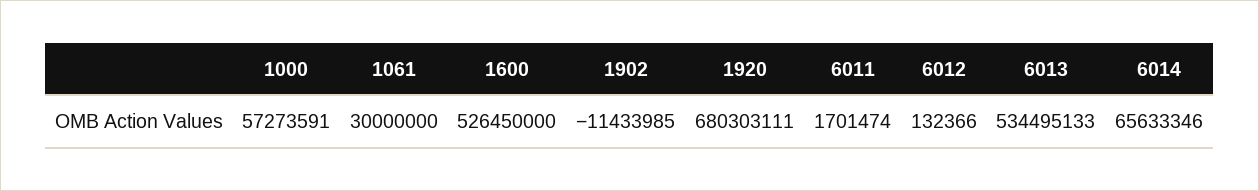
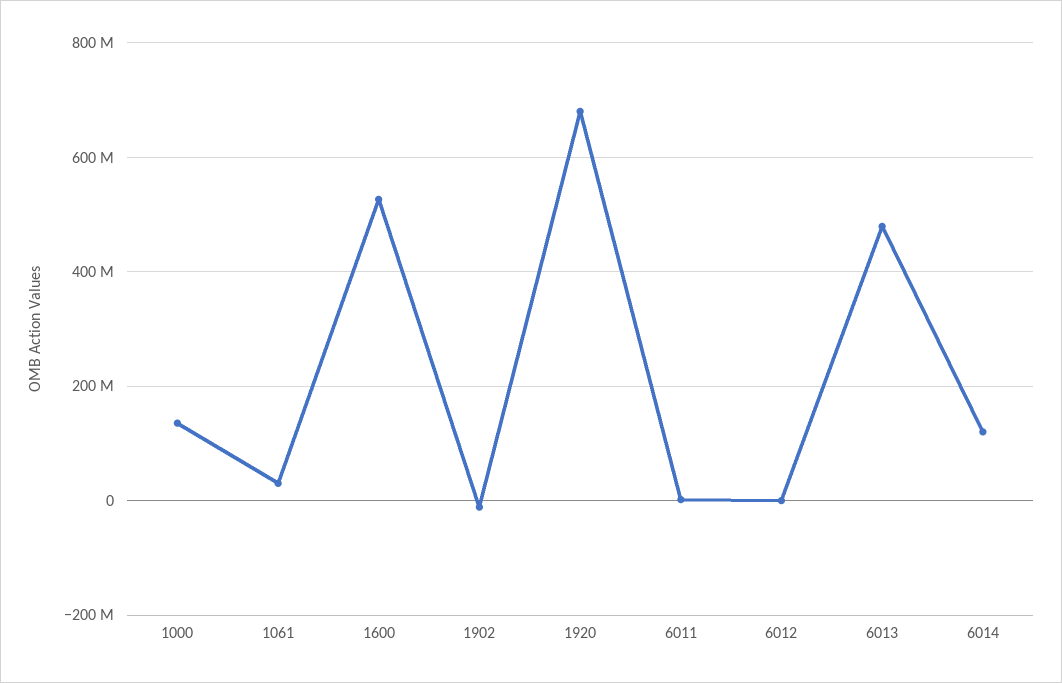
  {
-   "1000": 57273591,
+   "1000": 140000000,
    "1061": 30000000,
    "1600": 526450000,
    "1902": -11433985,
    "1920": 680303111,
    "6011": 1701474,
    "6012": 132366,
-   "6013": 534495133,
+   "6013": 480000000,
-   "6014": 65633346
+   "6014": 120000000
  }

